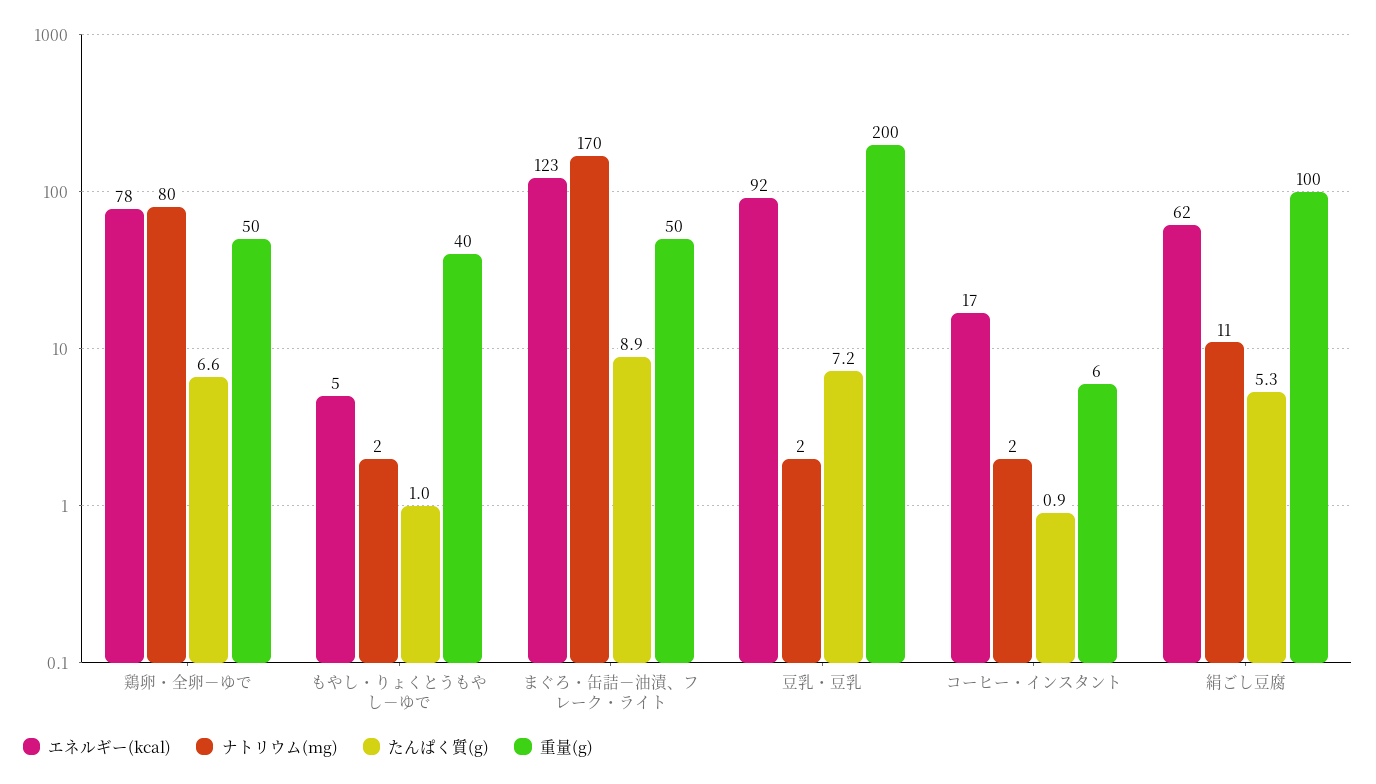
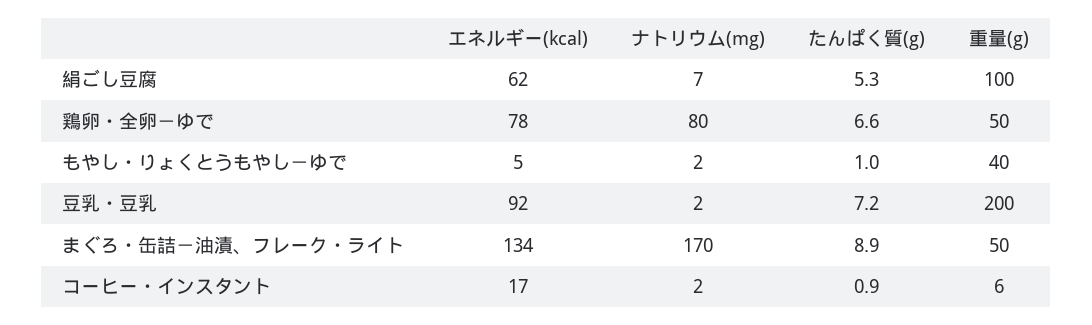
  {
    "エネルギー(kcal)": {
      "鶏卵・全卵－ゆで": 78,
      "もやし・りょくとうもやし－ゆで": 5,
-     "まぐろ・缶詰－油漬、フレーク・ライト": 123,
+     "まぐろ・缶詰－油漬、フレーク・ライト": 134,
      "豆乳・豆乳": 92,
      "コーヒー・インスタント": 17,
      "絹ごし豆腐": 62
    },
    "ナトリウム(mg)": {
      "鶏卵・全卵－ゆで": 80,
      "もやし・りょくとうもやし－ゆで": 2,
      "まぐろ・缶詰－油漬、フレーク・ライト": 170,
      "豆乳・豆乳": 2,
      "コーヒー・インスタント": 2,
-     "絹ごし豆腐": 11
+     "絹ごし豆腐": 7
    },
    "たんぱく質(g)": {
      "鶏卵・全卵－ゆで": 6.6,
      "もやし・りょくとうもやし－ゆで": 1,
      "まぐろ・缶詰－油漬、フレーク・ライト": 8.9,
      "豆乳・豆乳": 7.2,
      "コーヒー・インスタント": 0.9,
      "絹ごし豆腐": 5.3
    },
    "重量(g)": {
      "鶏卵・全卵－ゆで": 50,
      "もやし・りょくとうもやし－ゆで": 40,
      "まぐろ・缶詰－油漬、フレーク・ライト": 50,
      "豆乳・豆乳": 200,
      "コーヒー・インスタント": 6,
      "絹ごし豆腐": 100
    }
  }

